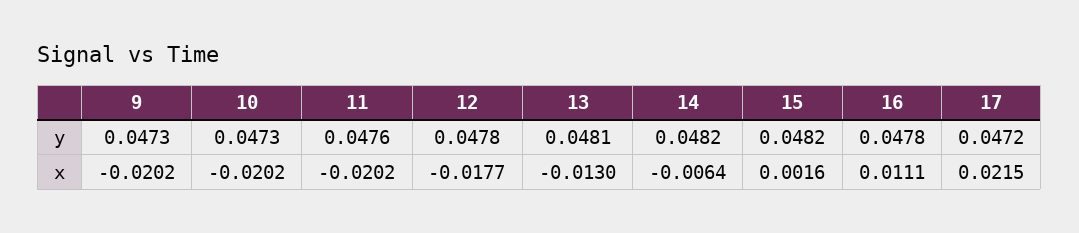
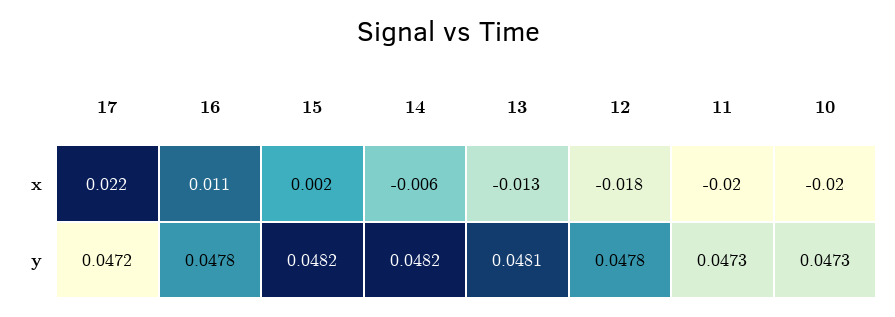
  {
-   "9": {
-     "y": 0.0473,
-     "x": -0.0202
-   },
    "10": {
      "y": 0.0473,
      "x": -0.0202
    },
    "11": {
-     "y": 0.0476,
+     "y": 0.0473,
      "x": -0.0202
    },
    "12": {
      "y": 0.0478,
      "x": -0.0177
    },
    "13": {
      "y": 0.0481,
      "x": -0.013
    },
    "14": {
      "y": 0.0482,
      "x": -0.0064
    },
    "15": {
      "y": 0.0482,
      "x": 0.0016
    },
    "16": {
      "y": 0.0478,
      "x": 0.0111
    },
    "17": {
      "y": 0.0472,
      "x": 0.0215
    }
  }

